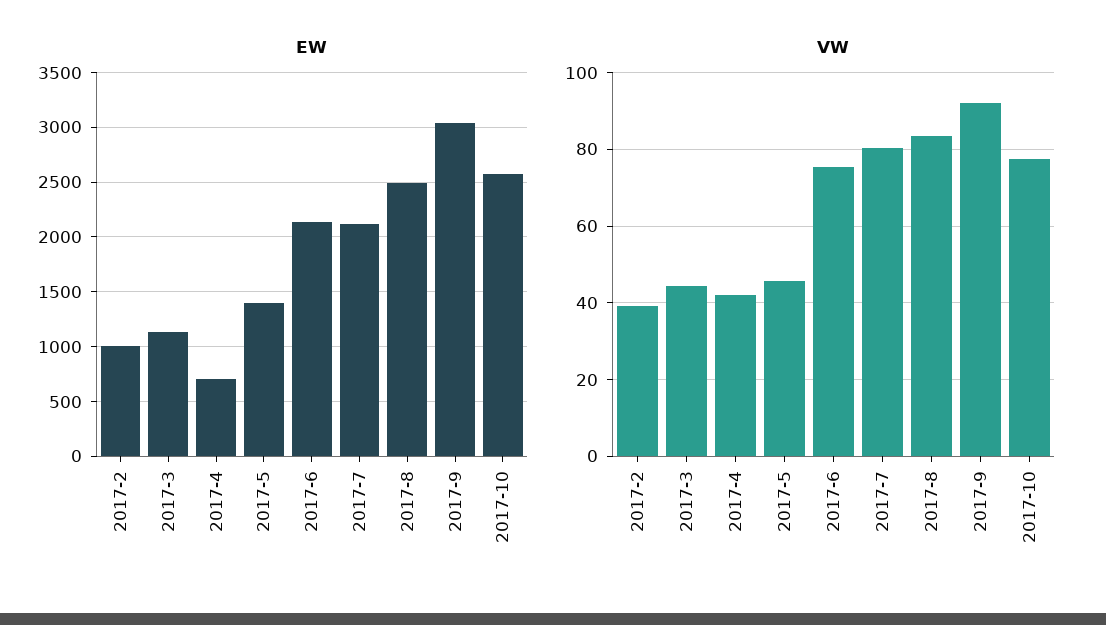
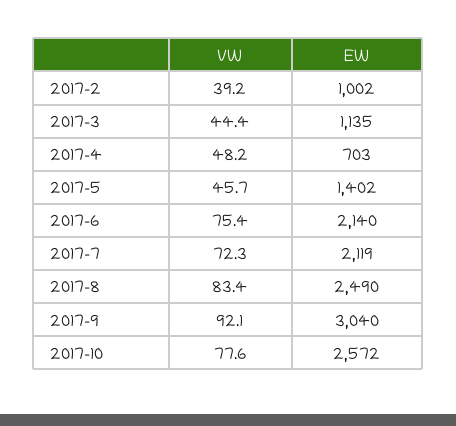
  {
    "EW": {
      "2017-2": 1002,
      "2017-3": 1135,
      "2017-4": 703,
      "2017-5": 1402,
      "2017-6": 2140,
      "2017-7": 2119,
      "2017-8": 2490,
      "2017-9": 3040,
      "2017-10": 2572
    },
    "VW": {
      "2017-2": 39.2,
      "2017-3": 44.4,
-     "2017-4": 42,
+     "2017-4": 48.2,
      "2017-5": 45.7,
      "2017-6": 75.4,
-     "2017-7": 80,
+     "2017-7": 72.3,
      "2017-8": 83.4,
      "2017-9": 92.1,
      "2017-10": 77.6
    }
  }

